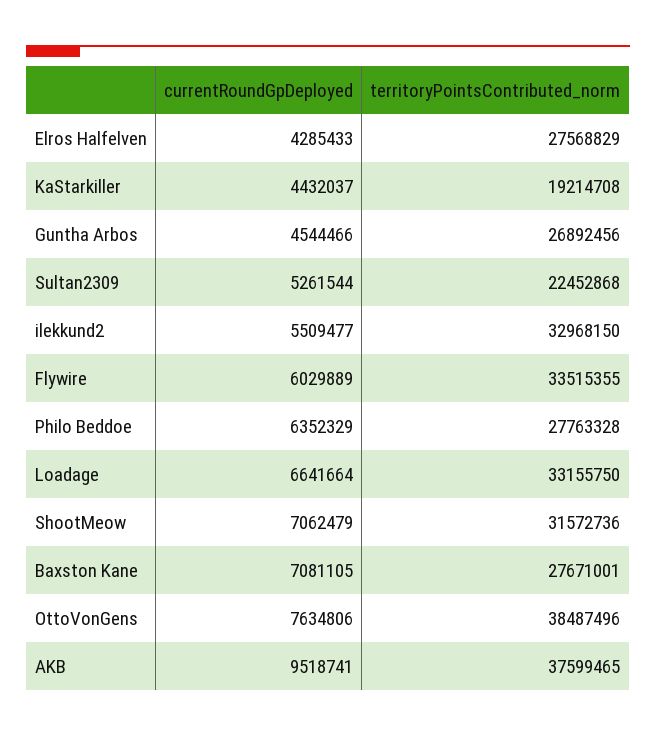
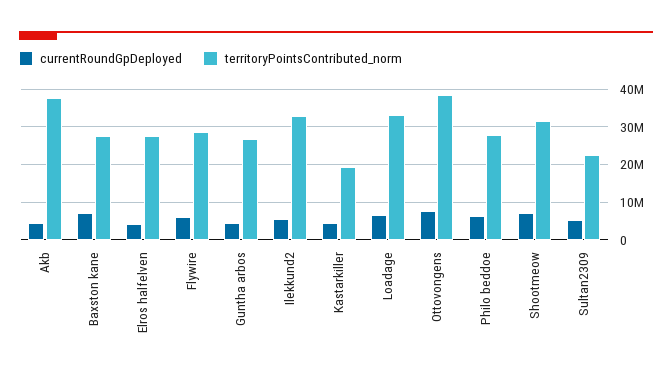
  {
    "currentRoundGpDeployed": {
      "Elros Halfelven": 4285433,
      "KaStarkiller": 4432037,
      "Guntha Arbos": 4544466,
      "Sultan2309": 5261544,
      "ilekkund2": 5509477,
      "Flywire": 6029889,
      "Philo Beddoe": 6352329,
      "Loadage": 6641664,
      "ShootMeow": 7062479,
      "Baxston Kane": 7081105,
      "OttoVonGens": 7634806,
-     "AKB": 9518741
+     "AKB": 4000000
    },
    "territoryPointsContributed_norm": {
      "Elros Halfelven": 27568829,
      "KaStarkiller": 19214708,
      "Guntha Arbos": 26892456,
      "Sultan2309": 22452868,
      "ilekkund2": 32968150,
-     "Flywire": 33515355,
+     "Flywire": 28000000,
      "Philo Beddoe": 27763328,
      "Loadage": 33155750,
      "ShootMeow": 31572736,
      "Baxston Kane": 27671001,
      "OttoVonGens": 38487496,
      "AKB": 37599465
    }
  }

